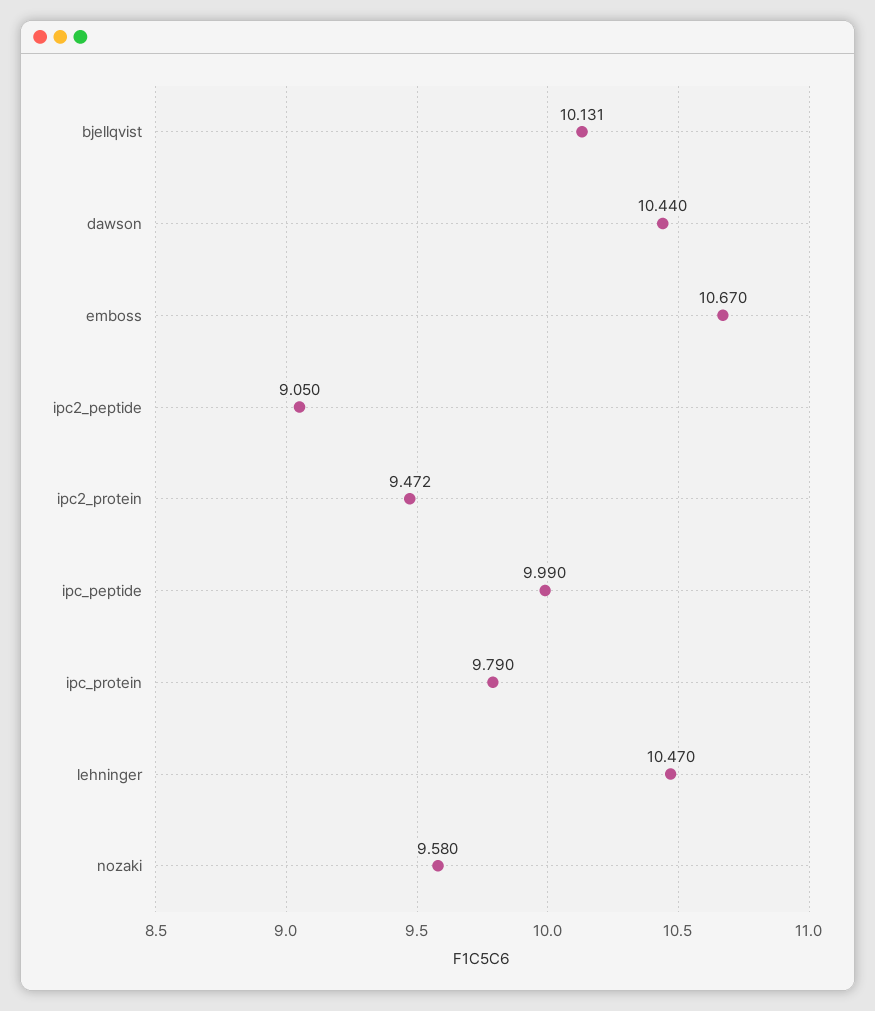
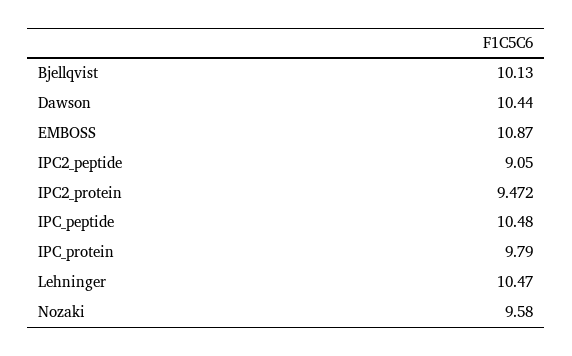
  {
-   "bjellqvist": 10.131,
+   "bjellqvist": 10.13,
    "dawson": 10.44,
-   "emboss": 10.67,
+   "emboss": 10.87,
    "ipc2_peptide": 9.05,
    "ipc2_protein": 9.472,
-   "ipc_peptide": 9.99,
+   "ipc_peptide": 10.48,
    "ipc_protein": 9.79,
    "lehninger": 10.47,
    "nozaki": 9.58
  }

